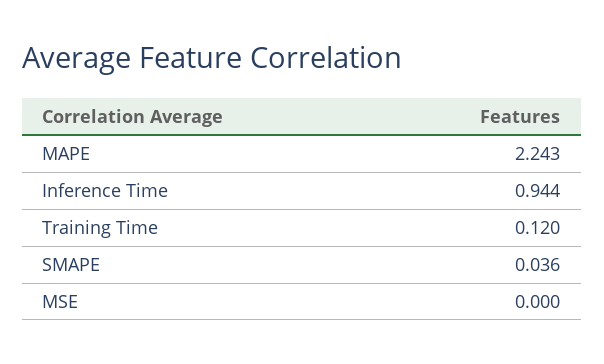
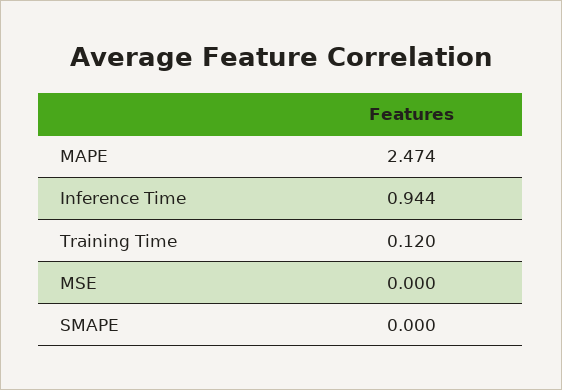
  {
-   "MAPE": 2.243,
+   "MAPE": 2.474,
    "Inference Time": 0.944,
    "Training Time": 0.12,
-   "SMAPE": 0.036,
+   "SMAPE": 0,
    "MSE": 0
  }

